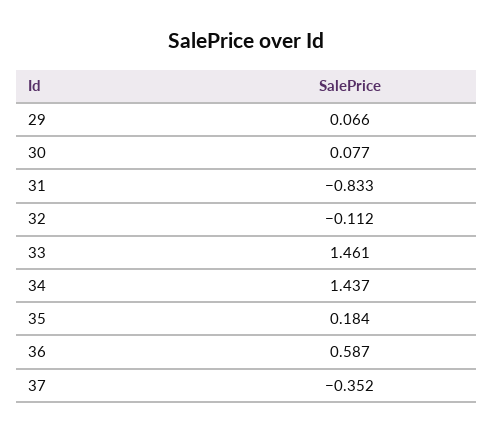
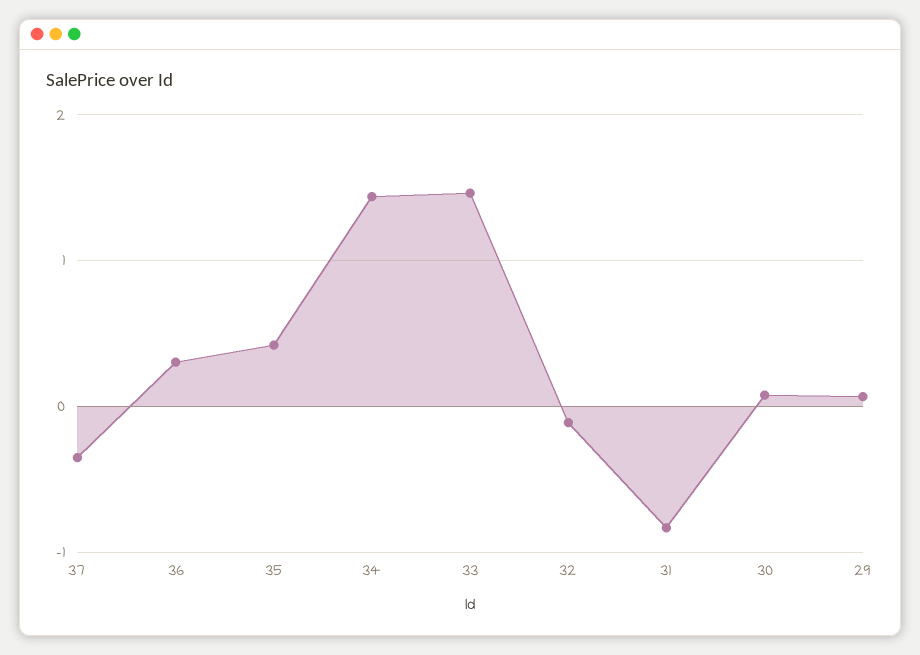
  {
    "29": 0.066,
    "30": 0.077,
    "31": -0.833,
    "32": -0.112,
    "33": 1.461,
    "34": 1.437,
-   "35": 0.184,
+   "35": 0.4,
-   "36": 0.587,
+   "36": 0.3,
    "37": -0.352
  }

